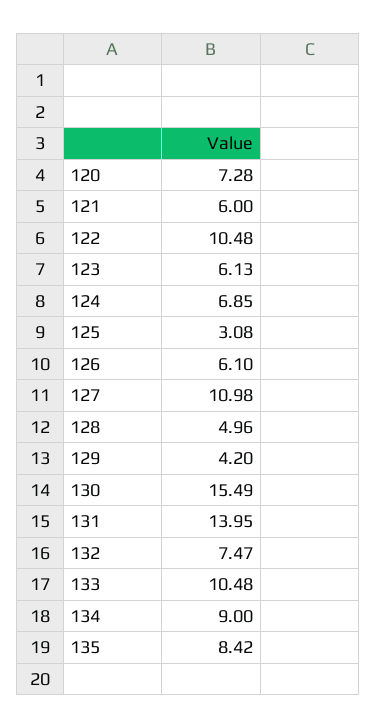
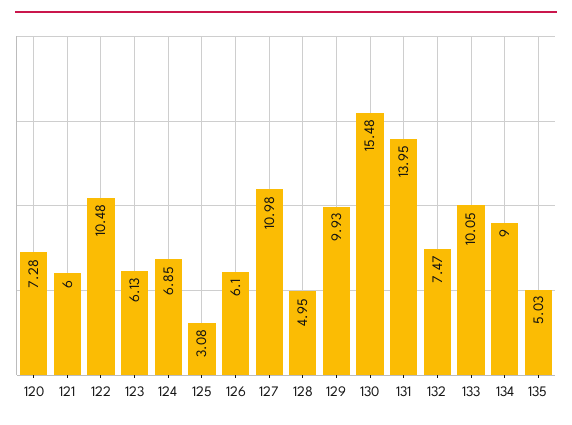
  {
    "120": 7.28,
    "121": 6,
    "122": 10.48,
    "123": 6.13,
    "124": 6.85,
    "125": 3.08,
    "126": 6.1,
    "127": 10.98,
-   "128": 4.96,
+   "128": 4.95,
-   "129": 4.2,
+   "129": 9.93,
-   "130": 15.49,
+   "130": 15.48,
    "131": 13.95,
    "132": 7.47,
-   "133": 10.48,
+   "133": 10.05,
    "134": 9,
-   "135": 8.42
+   "135": 5.03
  }

